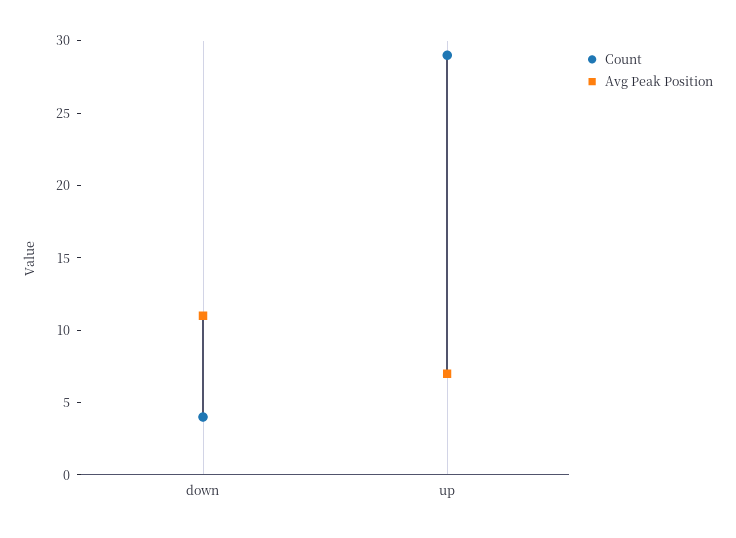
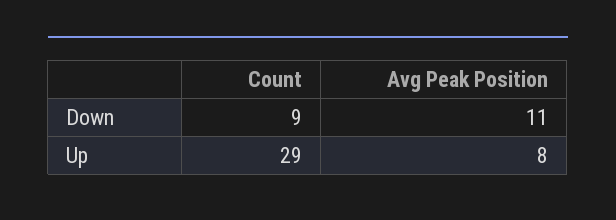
  {
    "Count": {
-     "down": 4,
+     "down": 9,
      "up": 29
    },
    "Avg Peak Position": {
      "down": 11,
-     "up": 7
+     "up": 8
    }
  }

